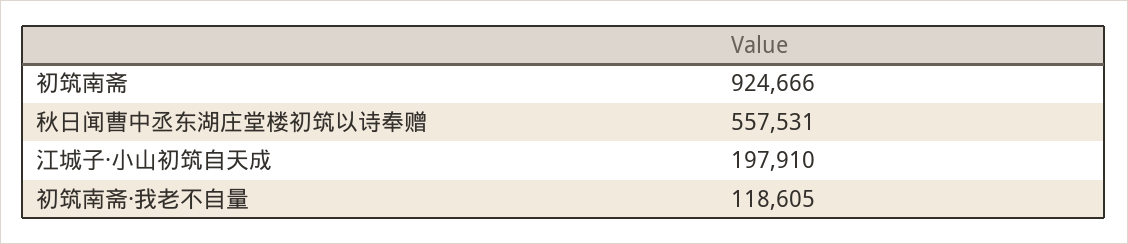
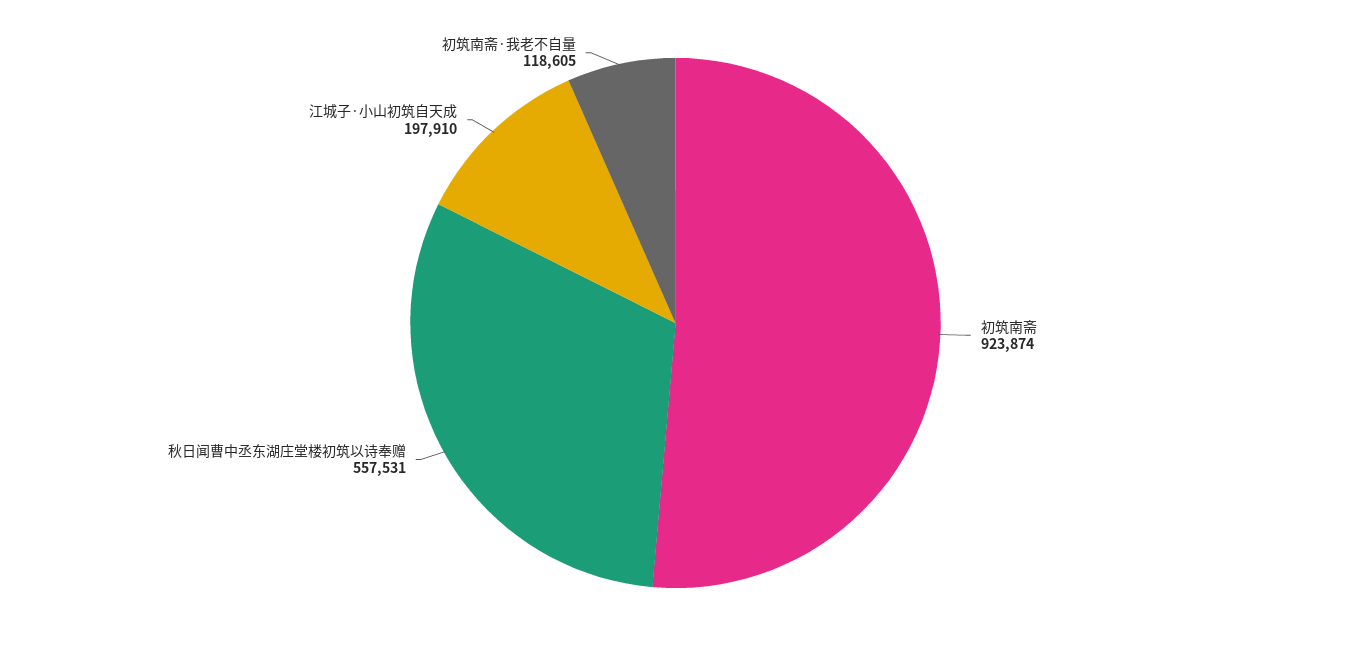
  {
-   "初筑南斋": 924666,
+   "初筑南斋": 923874,
    "秋日闻曹中丞东湖庄堂楼初筑以诗奉赠": 557531,
    "江城子·小山初筑自天成": 197910,
    "初筑南斋·我老不自量": 118605
  }

